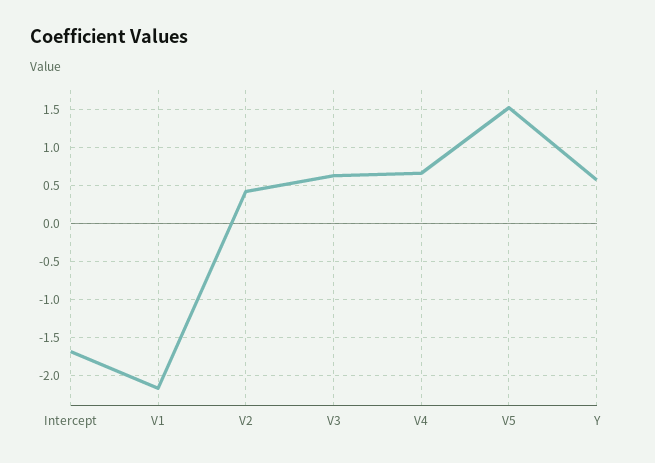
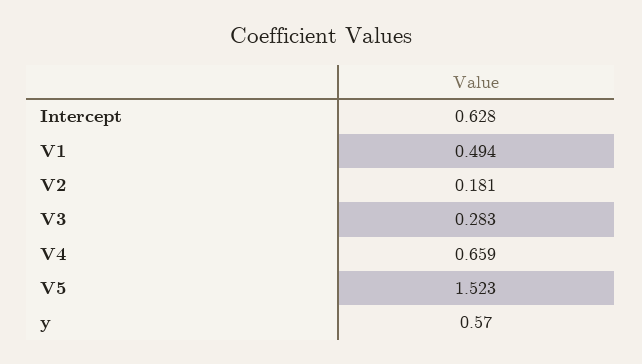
  {
-   "Intercept": -1.7,
+   "Intercept": 0.628,
-   "V1": -2.2,
+   "V1": 0.494,
-   "V2": 0.4,
+   "V2": 0.181,
-   "V3": 0.6,
+   "V3": 0.283,
    "V4": 0.659,
    "V5": 1.523,
    "Y": 0.57
  }

